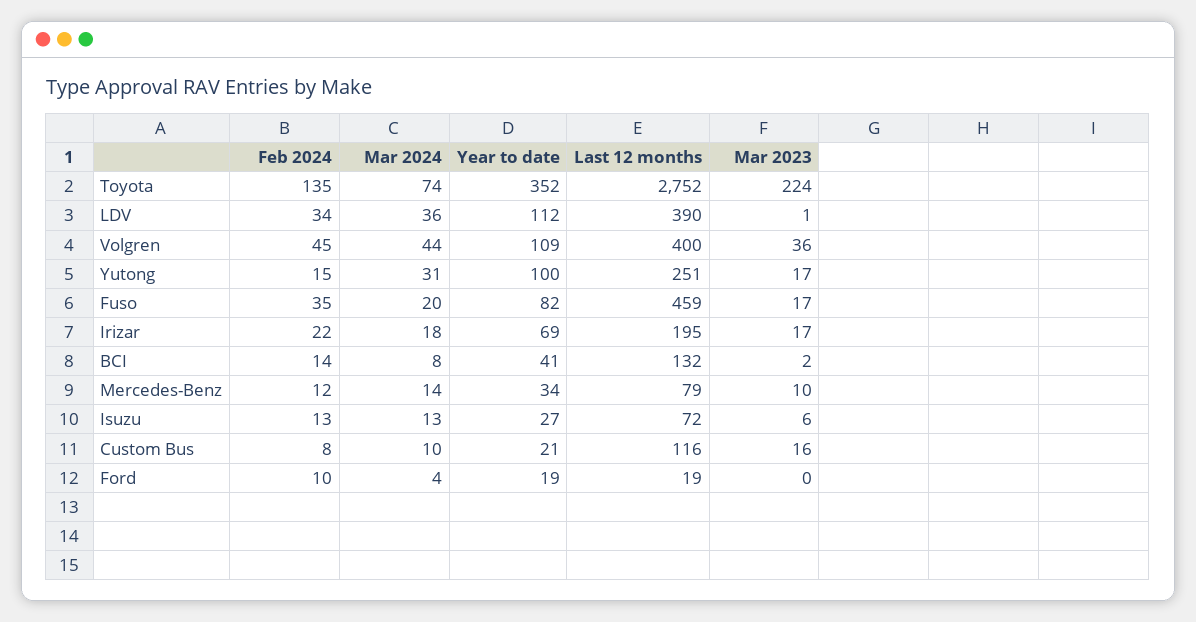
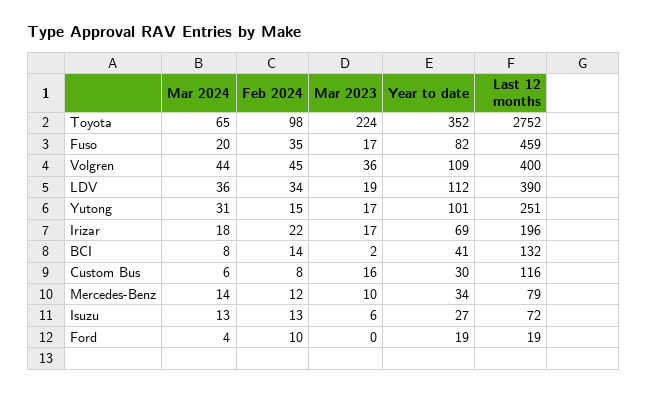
  {
    "Feb 2024": {
-     "Toyota": 135,
+     "Toyota": 98,
      "LDV": 34,
      "Volgren": 45,
      "Yutong": 15,
      "Fuso": 35,
      "Irizar": 22,
      "BCI": 14,
      "Mercedes-Benz": 12,
      "Isuzu": 13,
      "Custom Bus": 8,
      "Ford": 10
    },
    "Mar 2024": {
-     "Toyota": 74,
+     "Toyota": 65,
      "LDV": 36,
      "Volgren": 44,
      "Yutong": 31,
      "Fuso": 20,
      "Irizar": 18,
      "BCI": 8,
      "Mercedes-Benz": 14,
      "Isuzu": 13,
-     "Custom Bus": 10,
+     "Custom Bus": 6,
      "Ford": 4
    },
    "Year to date": {
      "Toyota": 352,
      "LDV": 112,
      "Volgren": 109,
-     "Yutong": 100,
+     "Yutong": 101,
      "Fuso": 82,
      "Irizar": 69,
      "BCI": 41,
      "Mercedes-Benz": 34,
      "Isuzu": 27,
-     "Custom Bus": 21,
+     "Custom Bus": 30,
      "Ford": 19
    },
    "Last 12 months": {
      "Toyota": 2752,
      "LDV": 390,
      "Volgren": 400,
      "Yutong": 251,
      "Fuso": 459,
-     "Irizar": 195,
+     "Irizar": 196,
      "BCI": 132,
      "Mercedes-Benz": 79,
      "Isuzu": 72,
      "Custom Bus": 116,
      "Ford": 19
    },
    "Mar 2023": {
      "Toyota": 224,
-     "LDV": 1,
+     "LDV": 19,
      "Volgren": 36,
      "Yutong": 17,
      "Fuso": 17,
      "Irizar": 17,
      "BCI": 2,
      "Mercedes-Benz": 10,
      "Isuzu": 6,
      "Custom Bus": 16,
      "Ford": 0
    }
  }

